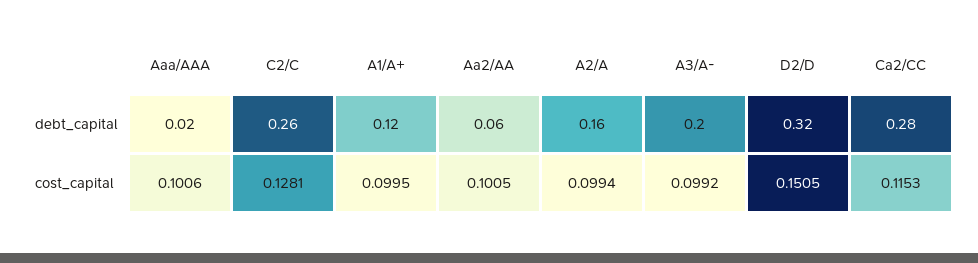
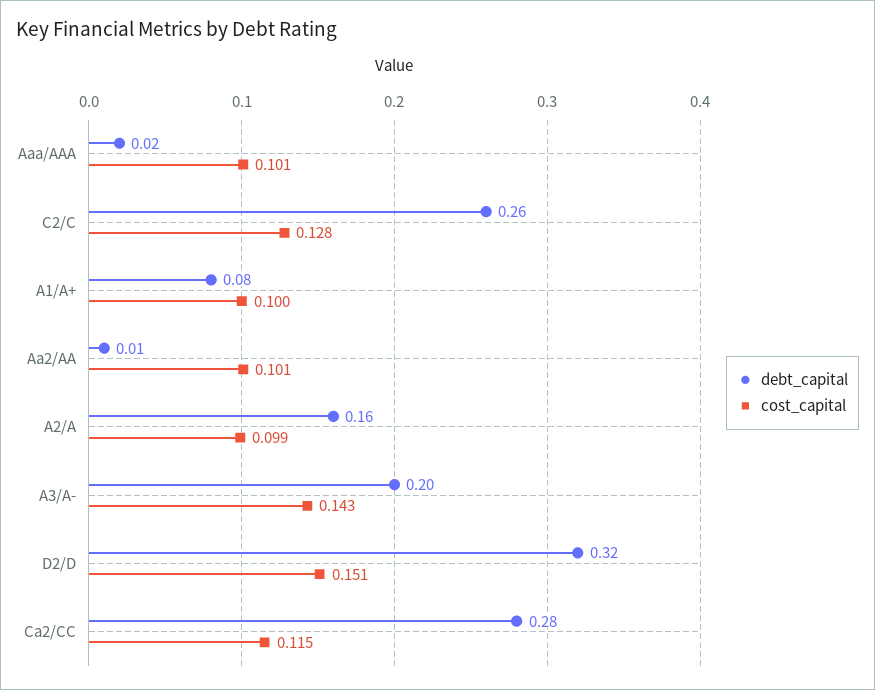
  {
    "debt_capital": {
      "Aaa/AAA": 0.02,
      "C2/C": 0.26,
-     "A1/A+": 0.12,
+     "A1/A+": 0.08,
-     "Aa2/AA": 0.06,
+     "Aa2/AA": 0.01,
      "A2/A": 0.16,
      "A3/A-": 0.2,
      "D2/D": 0.32,
      "Ca2/CC": 0.28
    },
    "cost_capital": {
      "Aaa/AAA": 0.1006,
      "C2/C": 0.1281,
      "A1/A+": 0.0995,
      "Aa2/AA": 0.1005,
      "A2/A": 0.0994,
-     "A3/A-": 0.0992,
+     "A3/A-": 0.143,
      "D2/D": 0.1505,
      "Ca2/CC": 0.1153
    }
  }

